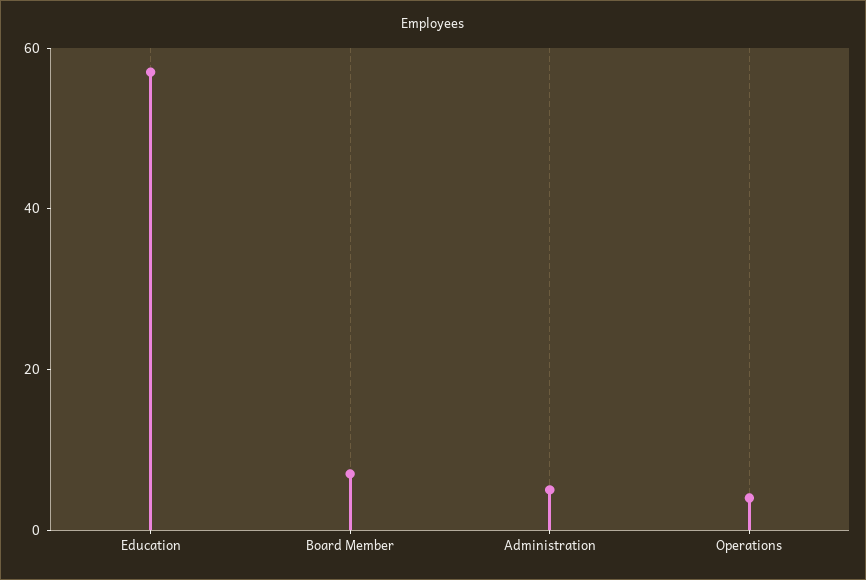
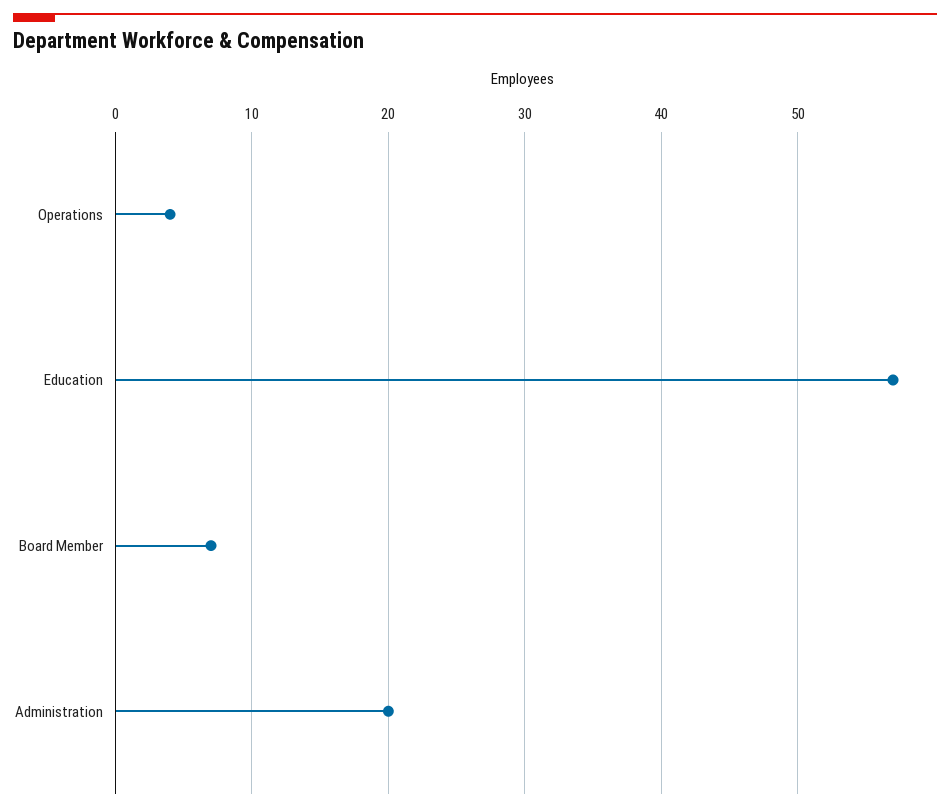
  {
    "Education": 57,
    "Board Member": 7,
-   "Administration": 5,
+   "Administration": 20,
    "Operations": 4
  }

